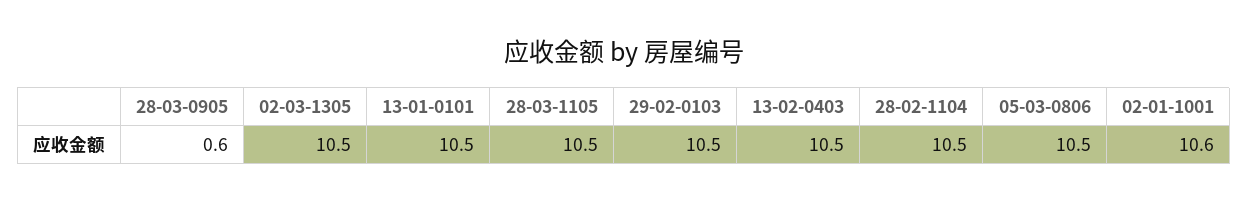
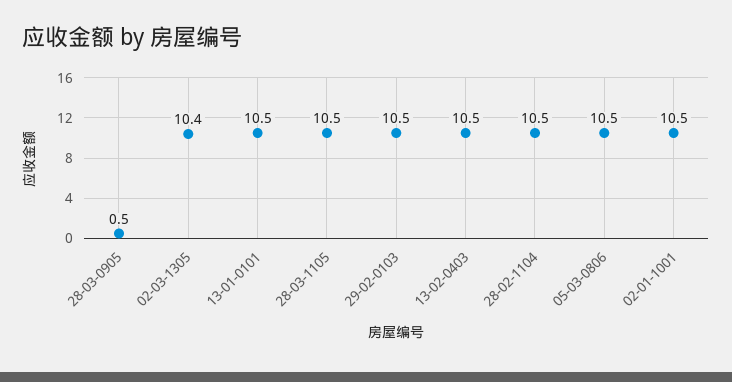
  {
-   "28-03-0905": 0.6,
+   "28-03-0905": 0.5,
-   "02-03-1305": 10.5,
+   "02-03-1305": 10.4,
    "13-01-0101": 10.5,
    "28-03-1105": 10.5,
    "29-02-0103": 10.5,
    "13-02-0403": 10.5,
    "28-02-1104": 10.5,
    "05-03-0806": 10.5,
-   "02-01-1001": 10.6
+   "02-01-1001": 10.5
  }

